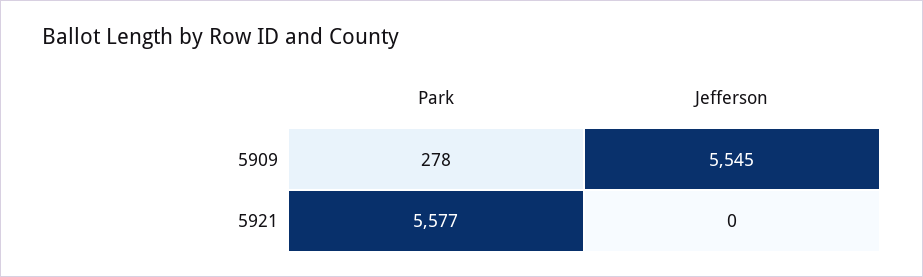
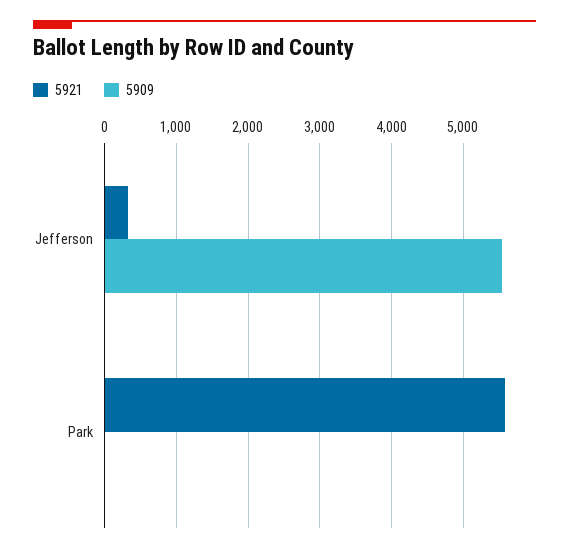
  {
    "5909": {
-     "Park": 278,
+     "Park": 0,
      "Jefferson": 5545
    },
    "5921": {
      "Park": 5577,
-     "Jefferson": 0
+     "Jefferson": 300
    }
  }

